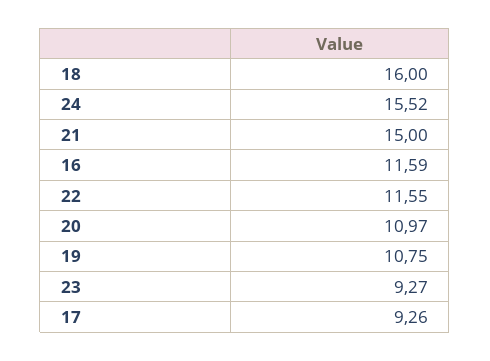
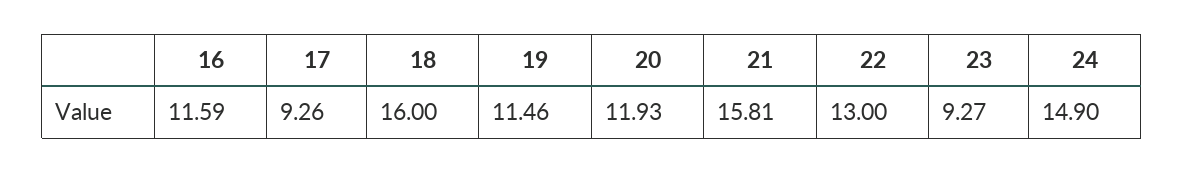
  {
    "18": 16,
-   "24": 15.52,
+   "24": 14.9,
-   "21": 15,
+   "21": 15.81,
    "16": 11.59,
-   "22": 11.55,
+   "22": 13,
-   "20": 10.97,
+   "20": 11.93,
-   "19": 10.75,
+   "19": 11.46,
    "23": 9.27,
    "17": 9.26
  }

